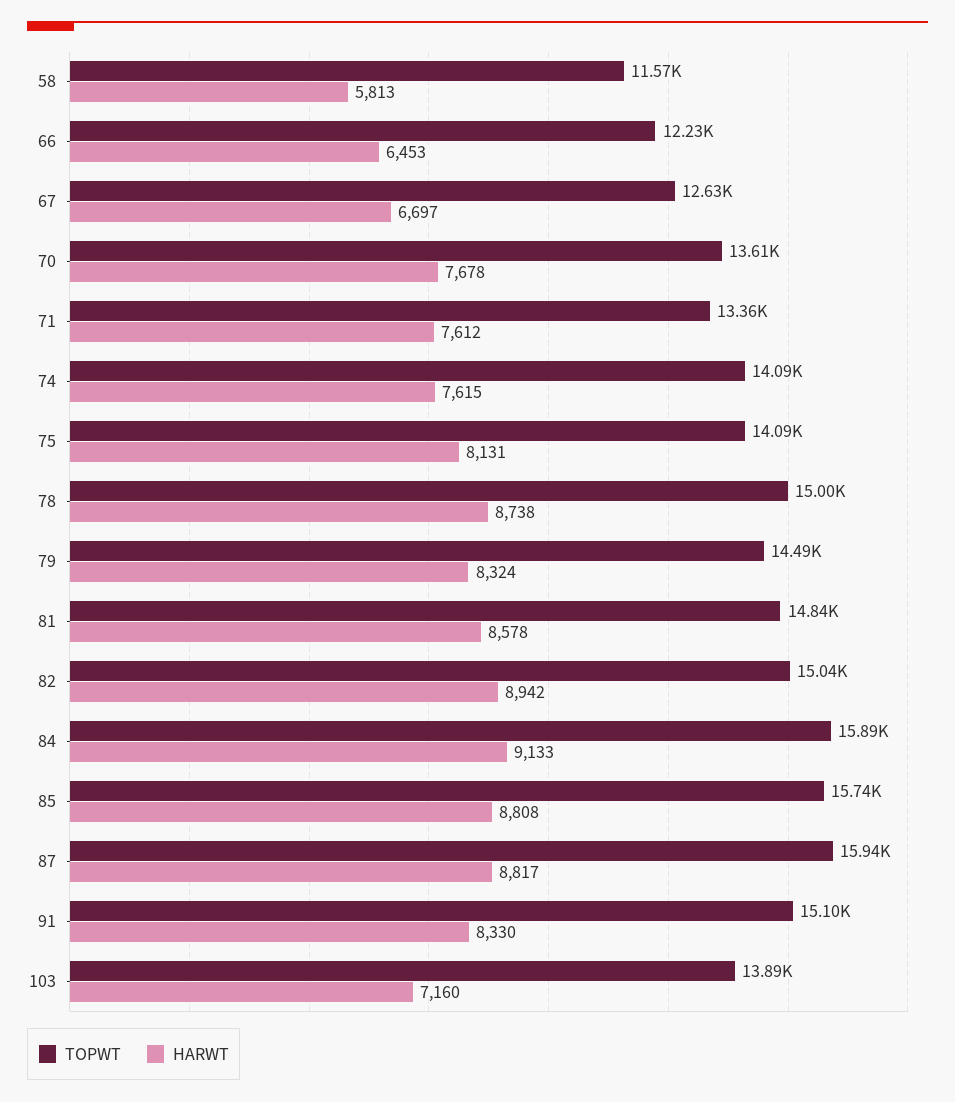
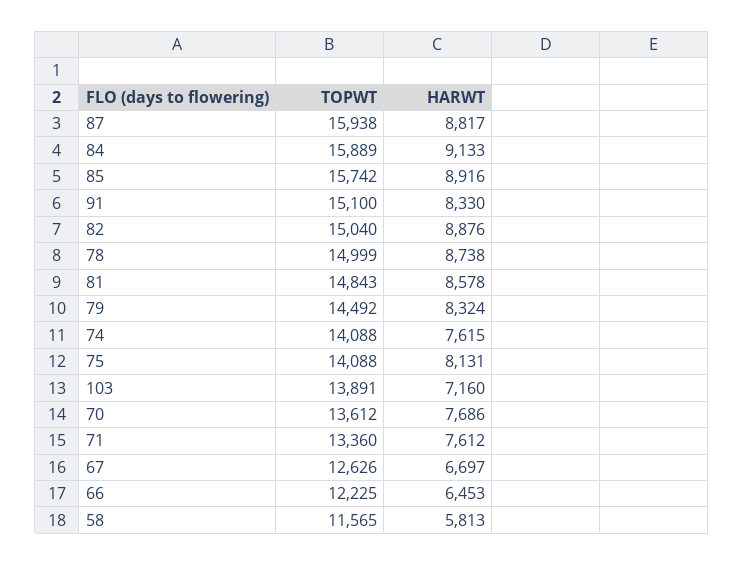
  {
    "TOPWT": {
      "58": 11565,
      "66": 12225,
      "67": 12626,
      "70": 13612,
      "71": 13360,
      "74": 14088,
      "75": 14088,
      "78": 14999,
      "79": 14492,
      "81": 14843,
      "82": 15040,
      "84": 15889,
      "85": 15742,
      "87": 15938,
      "91": 15100,
      "103": 13891
    },
    "HARWT": {
      "58": 5813,
      "66": 6453,
      "67": 6697,
-     "70": 7678,
+     "70": 7686,
      "71": 7612,
      "74": 7615,
      "75": 8131,
      "78": 8738,
      "79": 8324,
      "81": 8578,
-     "82": 8942,
+     "82": 8876,
      "84": 9133,
-     "85": 8808,
+     "85": 8916,
      "87": 8817,
      "91": 8330,
      "103": 7160
    }
  }

